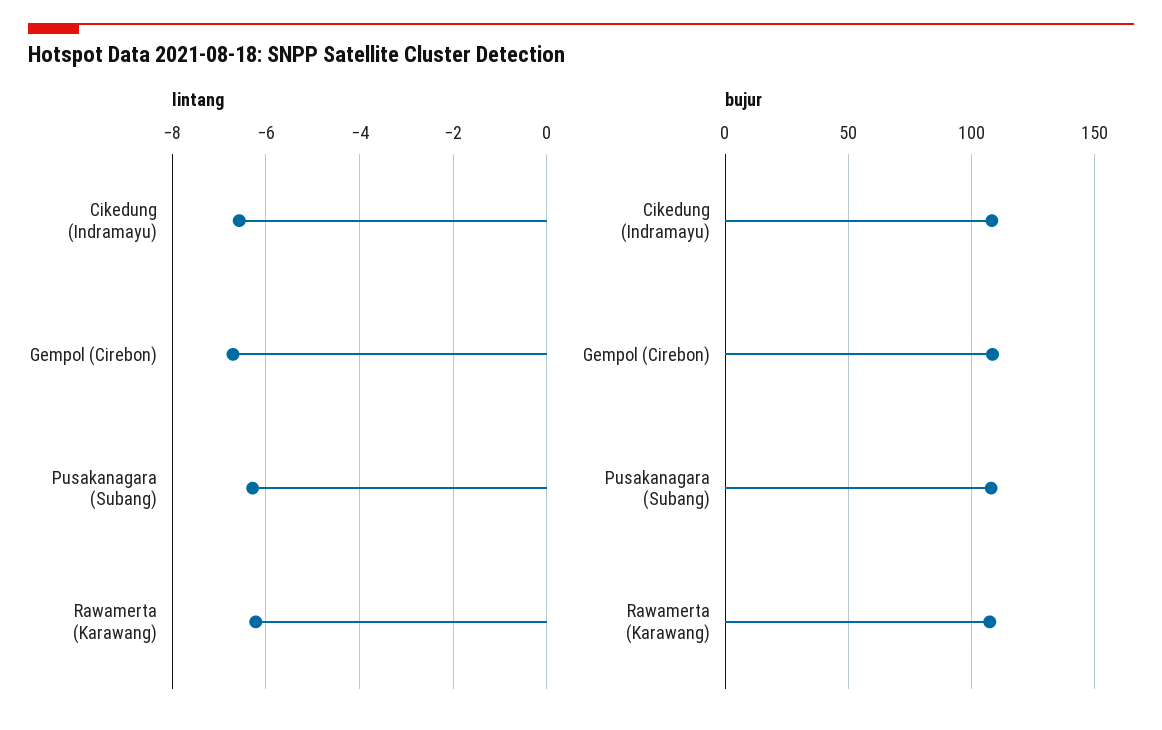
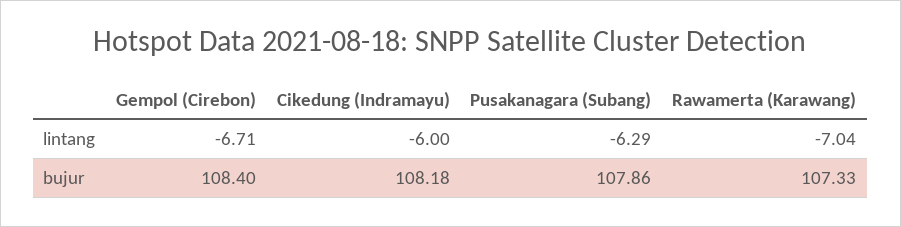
  {
    "lintang": {
-     "Cikedung (Indramayu)": -6.6,
+     "Cikedung (Indramayu)": -6,
      "Gempol (Cirebon)": -6.71,
      "Pusakanagara (Subang)": -6.29,
-     "Rawamerta (Karawang)": -6.2
+     "Rawamerta (Karawang)": -7.04
    },
    "bujur": {
      "Cikedung (Indramayu)": 108.18,
      "Gempol (Cirebon)": 108.4,
      "Pusakanagara (Subang)": 107.86,
      "Rawamerta (Karawang)": 107.33
    }
  }

